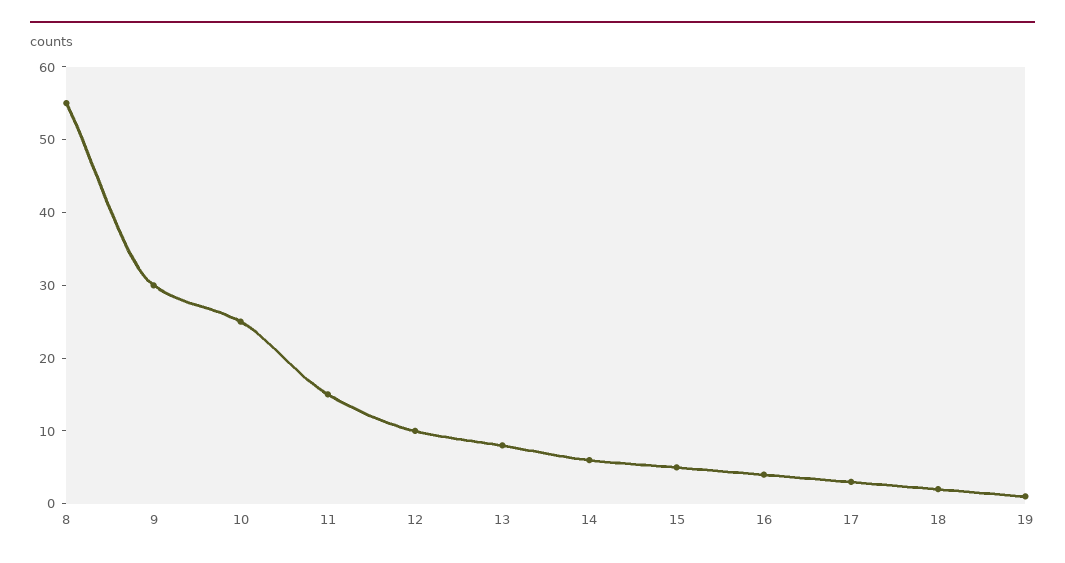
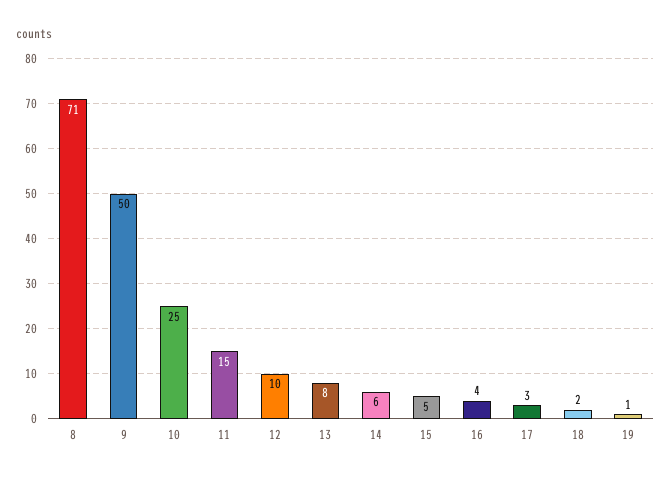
  {
-   "8": 55,
+   "8": 71,
-   "9": 30,
+   "9": 50,
    "10": 25,
    "11": 15,
    "12": 10,
    "13": 8,
    "14": 6,
    "15": 5,
    "16": 4,
    "17": 3,
    "18": 2,
    "19": 1
  }

